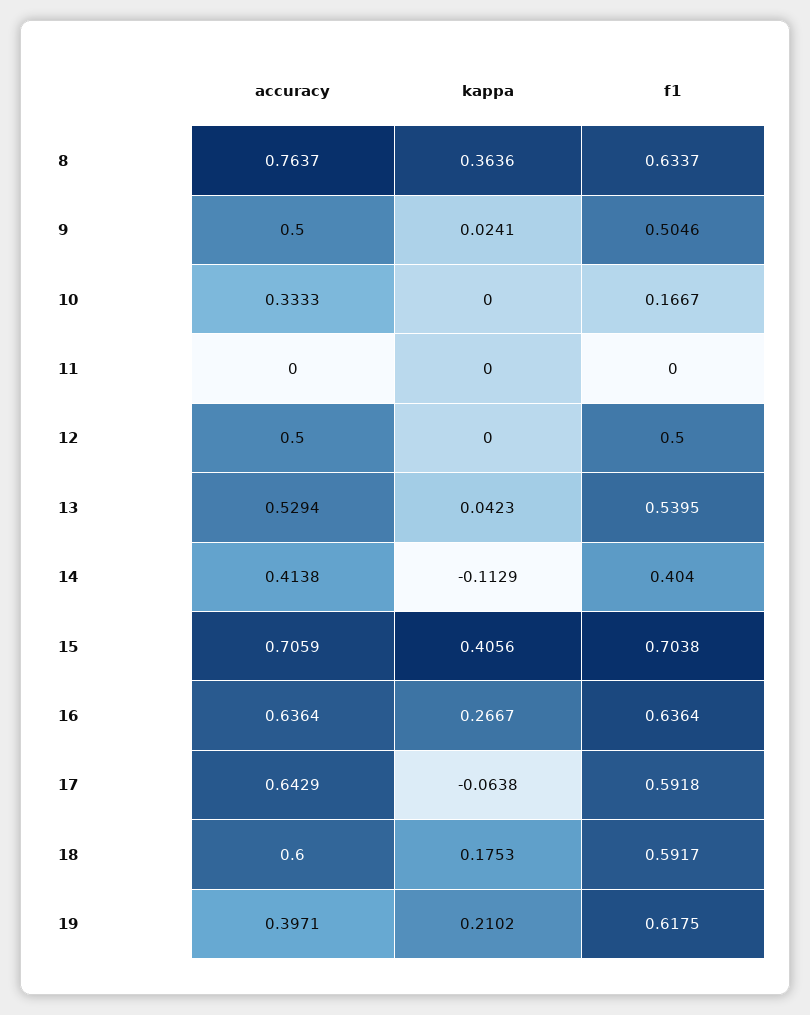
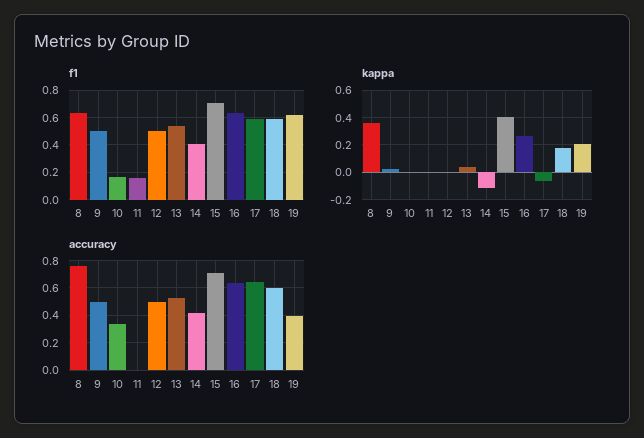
  {
    "accuracy": {
      "8": 0.7637,
      "9": 0.5,
      "10": 0.3333,
      "11": 0,
      "12": 0.5,
      "13": 0.5294,
      "14": 0.4138,
      "15": 0.7059,
      "16": 0.6364,
      "17": 0.6429,
      "18": 0.6,
      "19": 0.3971
    },
    "kappa": {
      "8": 0.3636,
      "9": 0.0241,
      "10": 0,
      "11": 0,
      "12": 0,
      "13": 0.0423,
      "14": -0.1129,
      "15": 0.4056,
      "16": 0.2667,
      "17": -0.0638,
      "18": 0.1753,
      "19": 0.2102
    },
    "f1": {
      "8": 0.6337,
      "9": 0.5046,
      "10": 0.1667,
-     "11": 0,
+     "11": 0.15,
      "12": 0.5,
      "13": 0.5395,
      "14": 0.404,
      "15": 0.7038,
      "16": 0.6364,
      "17": 0.5918,
      "18": 0.5917,
      "19": 0.6175
    }
  }

